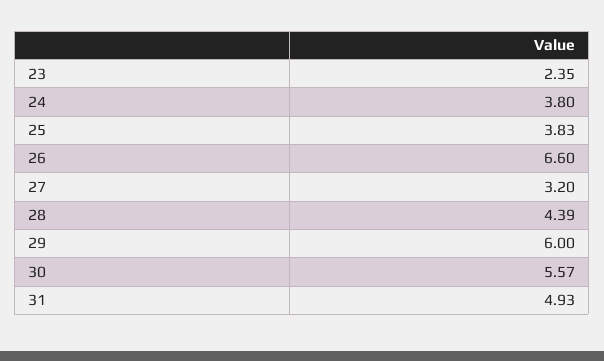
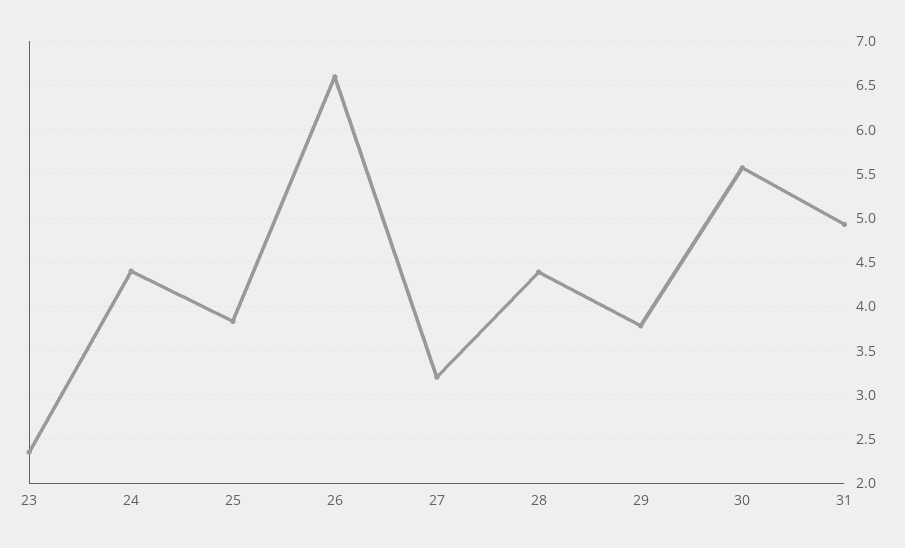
  {
    "23": 2.35,
-   "24": 3.8,
+   "24": 4.4,
    "25": 3.83,
    "26": 6.6,
    "27": 3.2,
    "28": 4.39,
-   "29": 6,
+   "29": 3.8,
    "30": 5.57,
    "31": 4.93
  }

